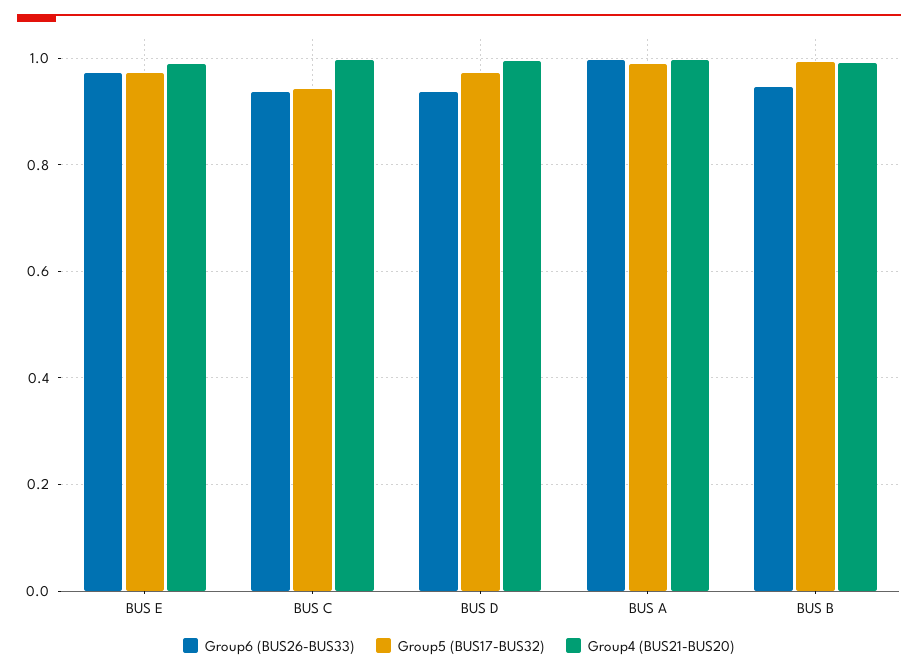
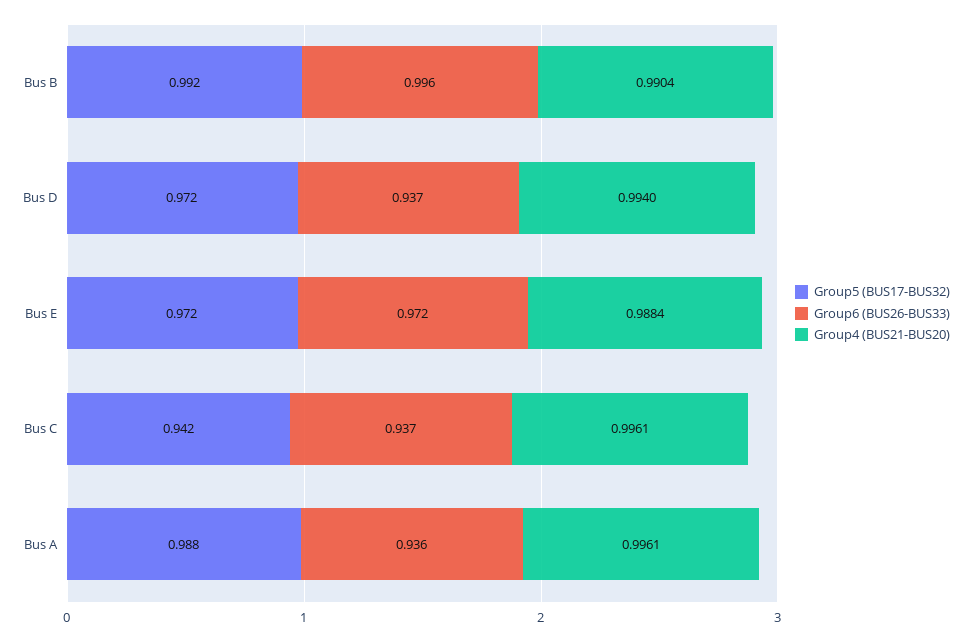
  {
    "Group6 (BUS26-BUS33)": {
      "BUS E": 0.972,
      "BUS C": 0.937,
      "BUS D": 0.937,
-     "BUS A": 1,
+     "BUS A": 0.936,
-     "BUS B": 0.94
+     "BUS B": 0.996
    },
    "Group5 (BUS17-BUS32)": {
      "BUS E": 0.972,
      "BUS C": 0.942,
      "BUS D": 0.972,
      "BUS A": 0.988,
      "BUS B": 0.992
    },
    "Group4 (BUS21-BUS20)": {
      "BUS E": 0.9884,
      "BUS C": 0.9961,
      "BUS D": 0.994,
      "BUS A": 0.9961,
      "BUS B": 0.9904
    }
  }

